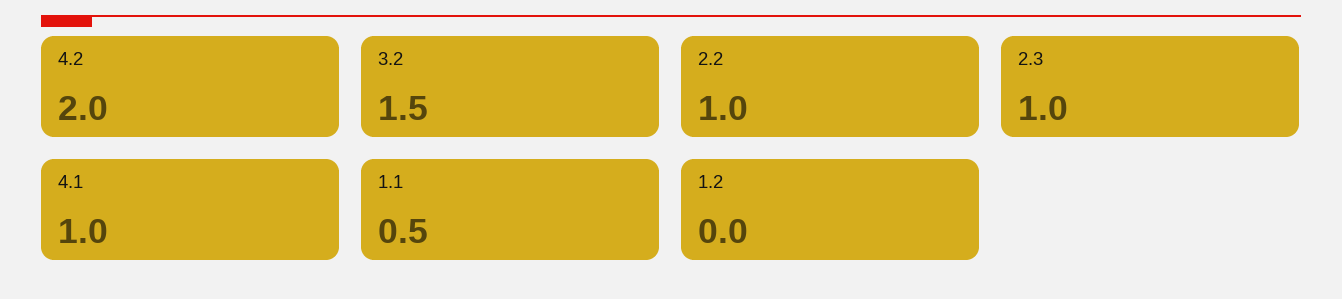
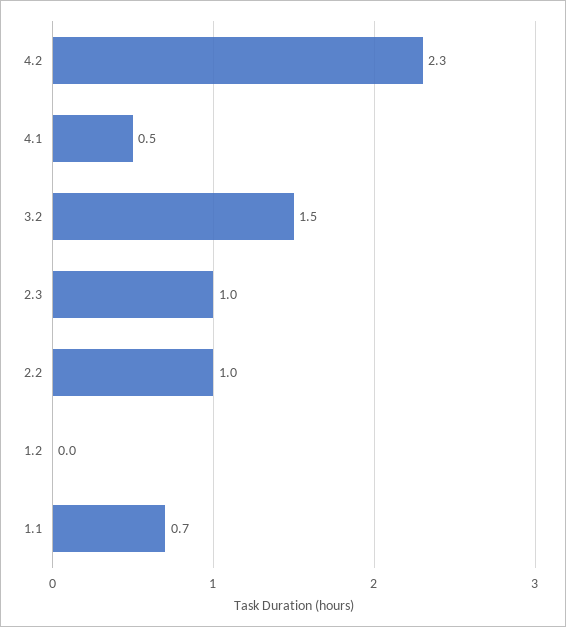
  {
-   "4.2": 2,
+   "4.2": 2.3,
    "3.2": 1.5,
    "2.2": 1,
    "2.3": 1,
-   "4.1": 1,
+   "4.1": 0.5,
-   "1.1": 0.5,
+   "1.1": 0.7,
    "1.2": 0
  }

